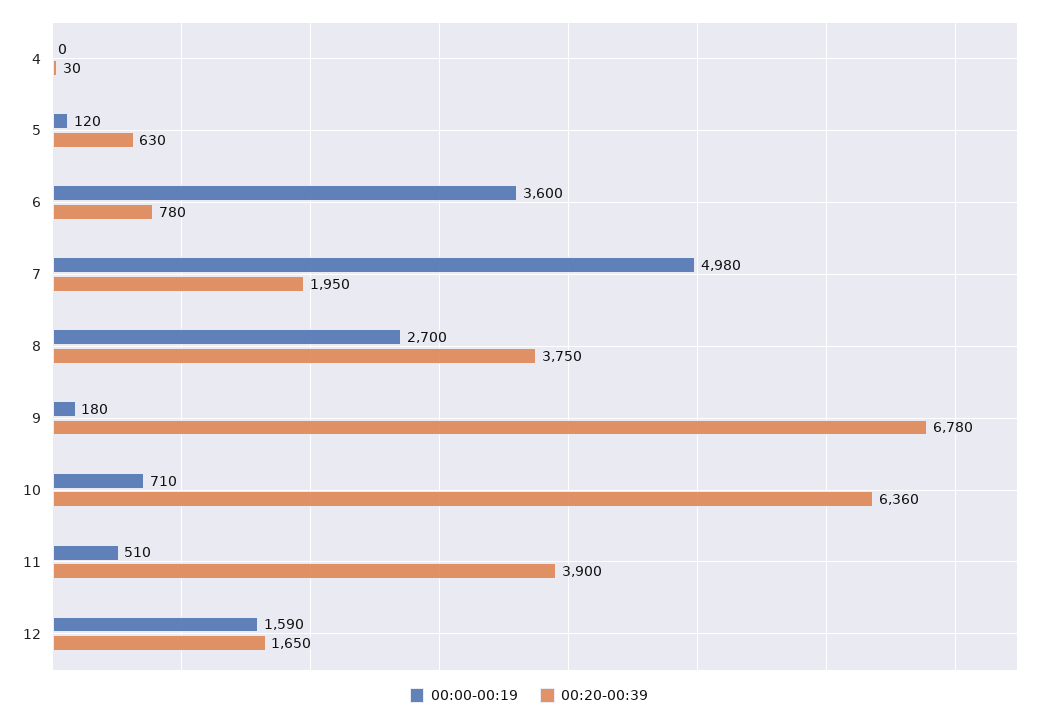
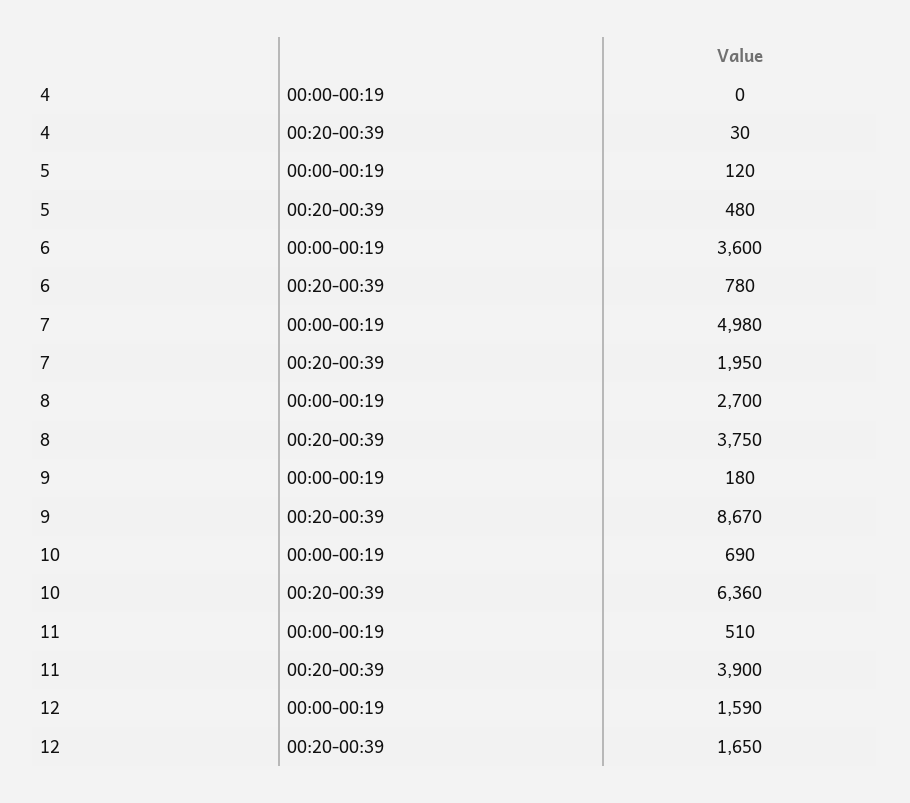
  {
    "00:00-00:19": {
      "4": 0,
      "5": 120,
      "6": 3600,
      "7": 4980,
      "8": 2700,
      "9": 180,
-     "10": 710,
+     "10": 690,
      "11": 510,
      "12": 1590
    },
    "00:20-00:39": {
      "4": 30,
-     "5": 630,
+     "5": 480,
      "6": 780,
      "7": 1950,
      "8": 3750,
-     "9": 6780,
+     "9": 8670,
      "10": 6360,
      "11": 3900,
      "12": 1650
    }
  }

